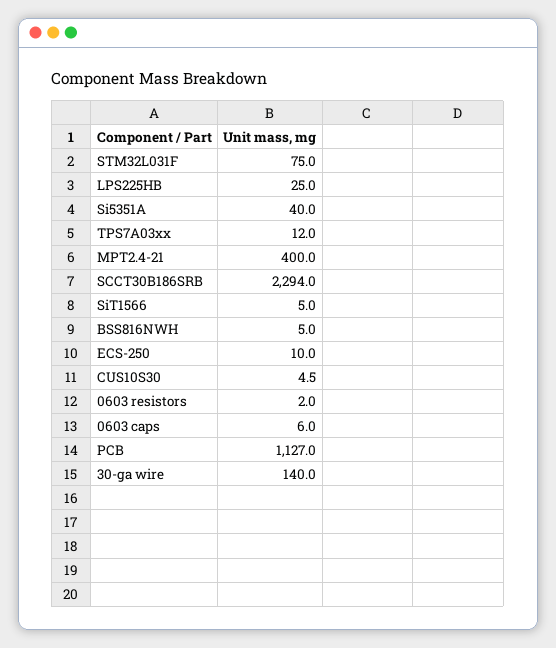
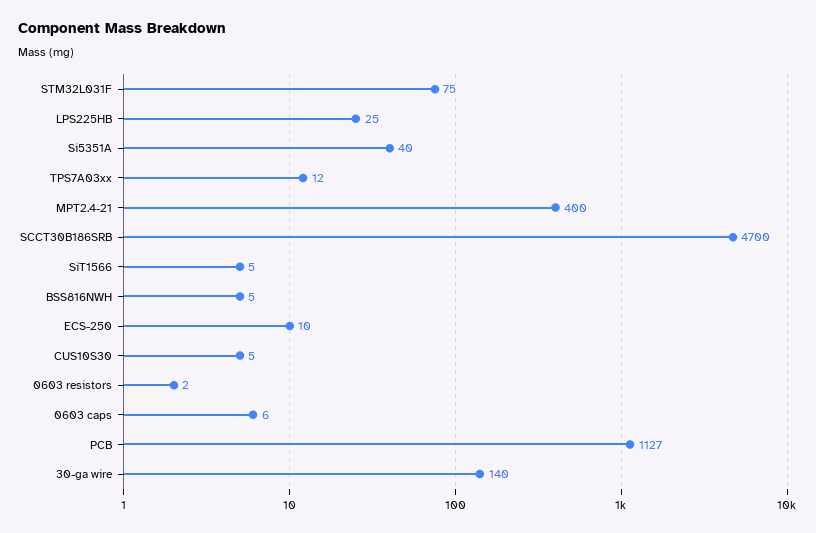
  {
    "STM32L031F": 75,
    "LPS225HB": 25,
    "Si5351A": 40,
    "TPS7A03xx": 12,
    "MPT2.4-21": 400,
-   "SCCT30B186SRB": 2294,
+   "SCCT30B186SRB": 4700,
    "SiT1566": 5,
    "BSS816NWH": 5,
    "ECS-250": 10,
    "CUS10S30": 4.5,
    "0603 resistors": 2,
    "0603 caps": 6,
    "PCB": 1127,
    "30-ga wire": 140
  }

